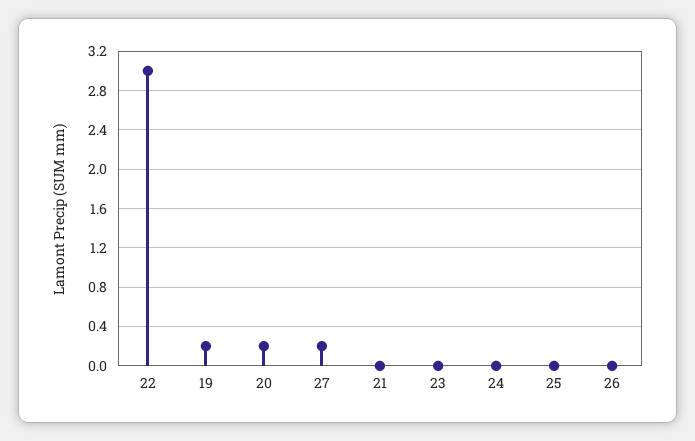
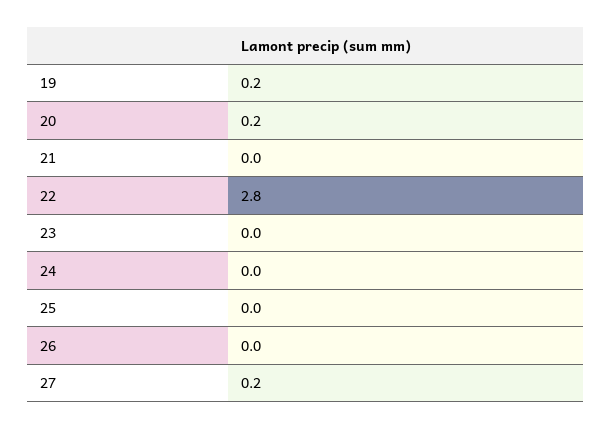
  {
-   "22": 3,
+   "22": 2.8,
    "19": 0.2,
    "20": 0.2,
    "27": 0.2,
    "21": 0,
    "23": 0,
    "24": 0,
    "25": 0,
    "26": 0
  }

